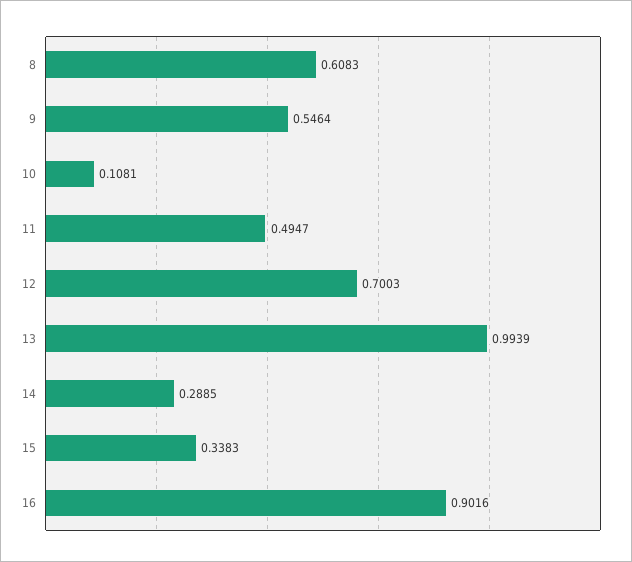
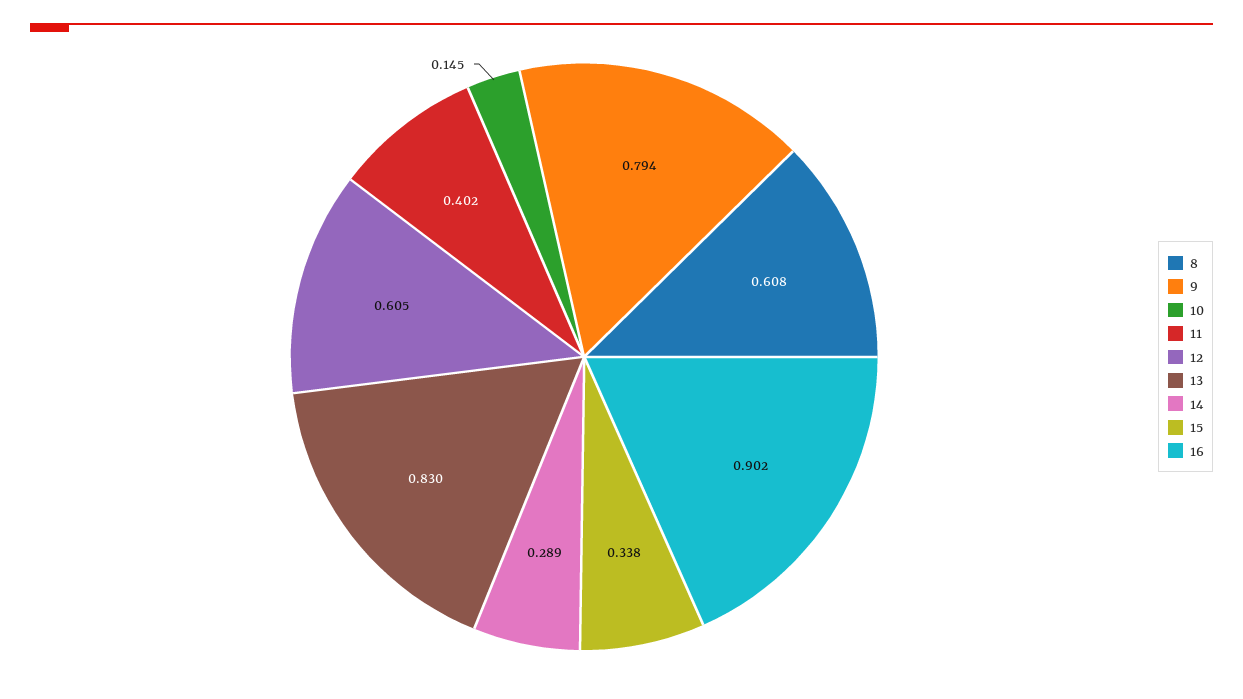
  {
    "8": 0.6083,
-   "9": 0.5464,
+   "9": 0.794,
-   "10": 0.1081,
+   "10": 0.145,
-   "11": 0.4947,
+   "11": 0.402,
-   "12": 0.7003,
+   "12": 0.605,
-   "13": 0.9939,
+   "13": 0.83,
    "14": 0.2885,
    "15": 0.3383,
    "16": 0.9016
  }

